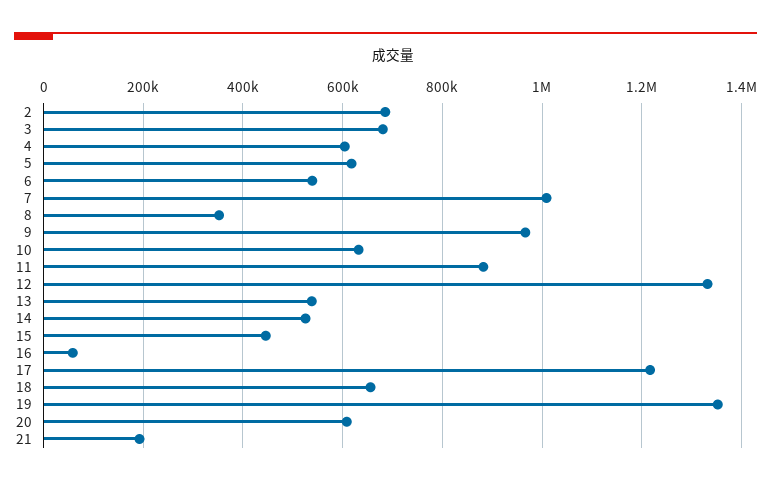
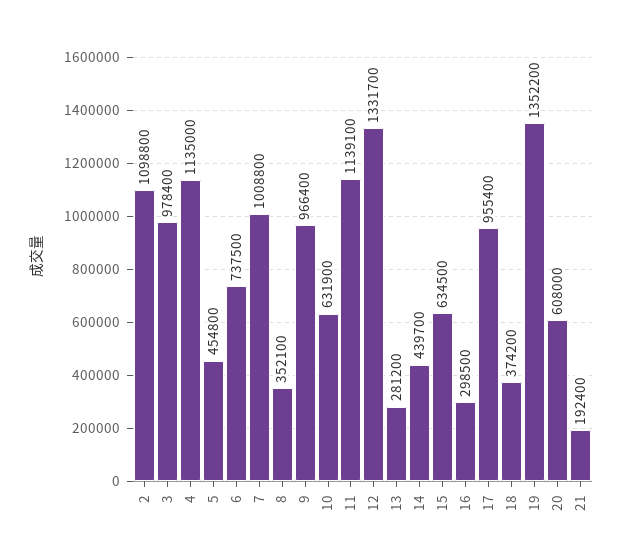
  {
-   "2": 680000,
+   "2": 1098800,
-   "3": 680000,
+   "3": 978400,
-   "4": 600000,
+   "4": 1135000,
-   "5": 620000,
+   "5": 454800,
-   "6": 540000,
+   "6": 737500,
    "7": 1008800,
    "8": 352100,
    "9": 966400,
    "10": 631900,
-   "11": 880000,
+   "11": 1139100,
    "12": 1331700,
-   "13": 540000,
+   "13": 281200,
-   "14": 520000,
+   "14": 439700,
-   "15": 440000,
+   "15": 634500,
-   "16": 60000,
+   "16": 298500,
-   "17": 1220000,
+   "17": 955400,
-   "18": 660000,
+   "18": 374200,
    "19": 1352200,
    "20": 608000,
    "21": 192400
  }

